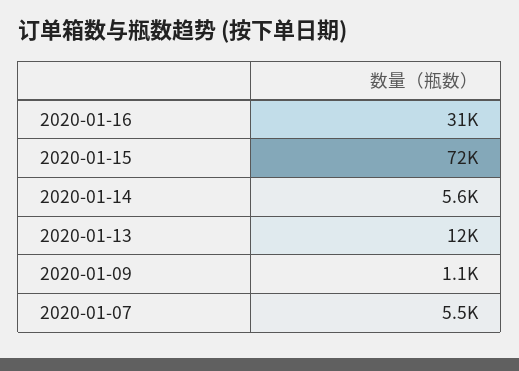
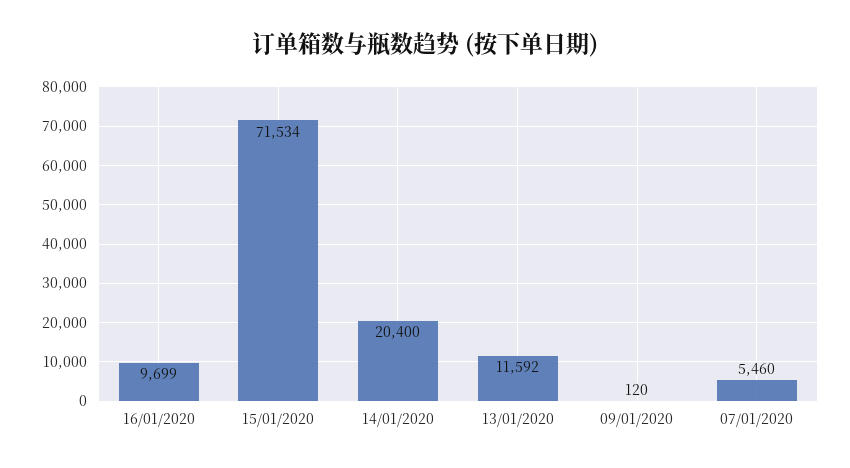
  {
-   "2020-01-16": 31000,
+   "2020-01-16": 9699,
    "2020-01-15": 71534,
-   "2020-01-14": 5600,
+   "2020-01-14": 20400,
    "2020-01-13": 11592,
-   "2020-01-09": 1100,
+   "2020-01-09": 120,
    "2020-01-07": 5460
  }

